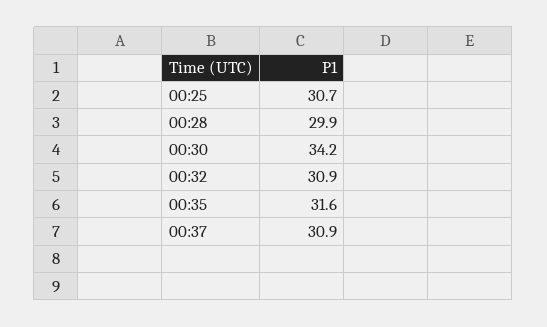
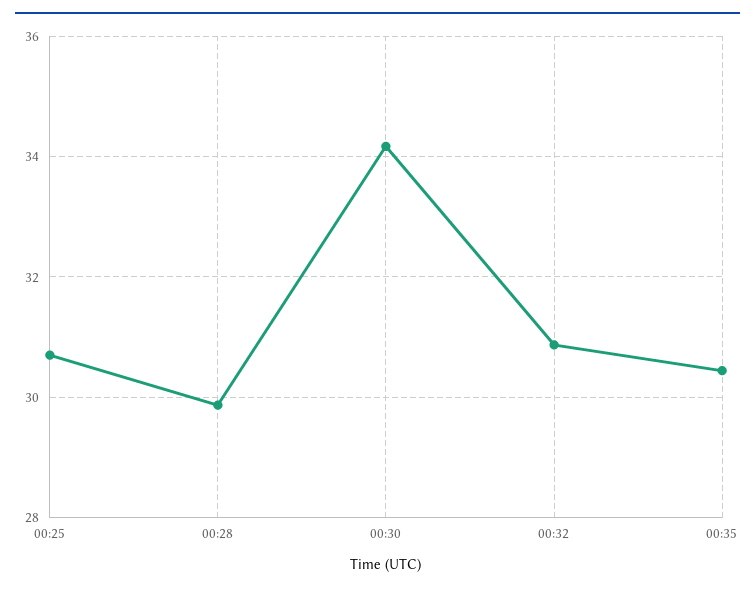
  {
    "00:25": 30.7,
    "00:28": 29.9,
    "00:30": 34.2,
    "00:32": 30.9,
-   "00:35": 31.6,
+   "00:35": 30.4
-   "00:37": 30.9
  }

